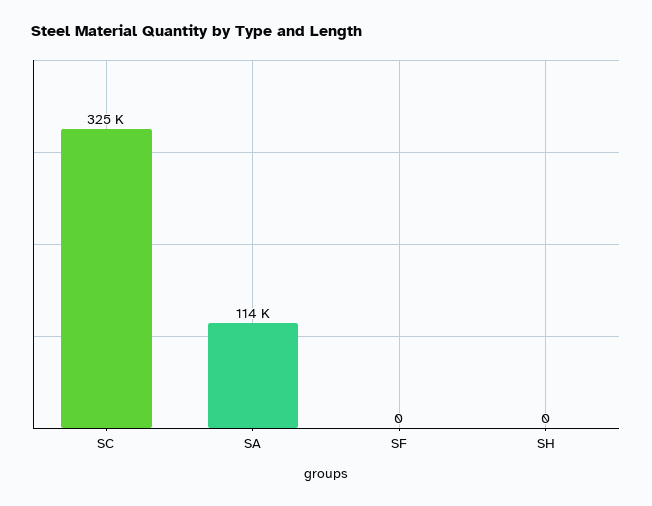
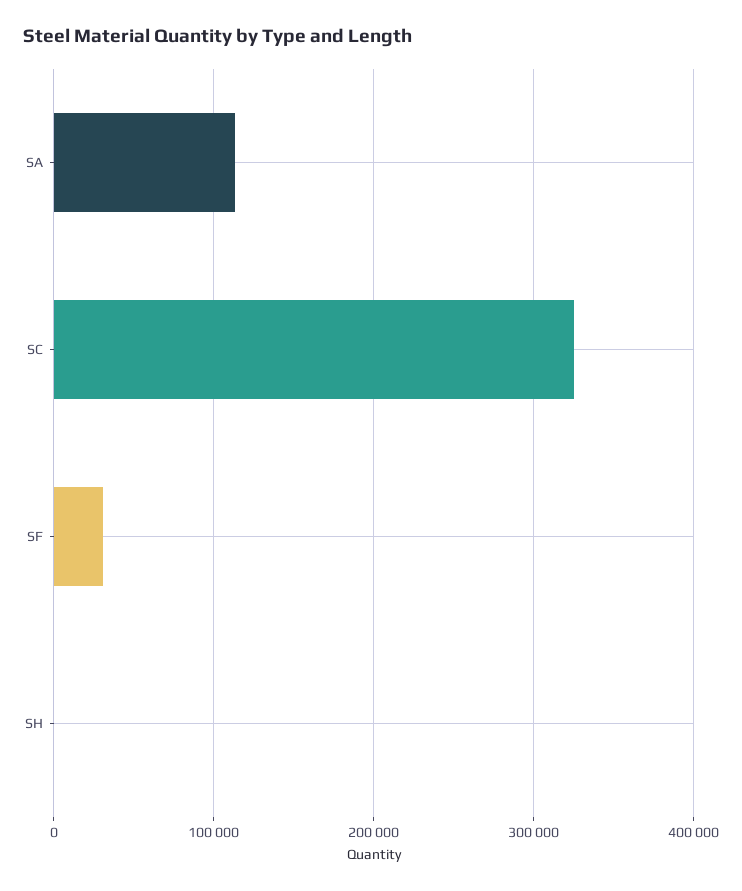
  {
    "SC": 325000,
    "SA": 114000,
-   "SF": 0,
+   "SF": 30000,
    "SH": 0
  }

